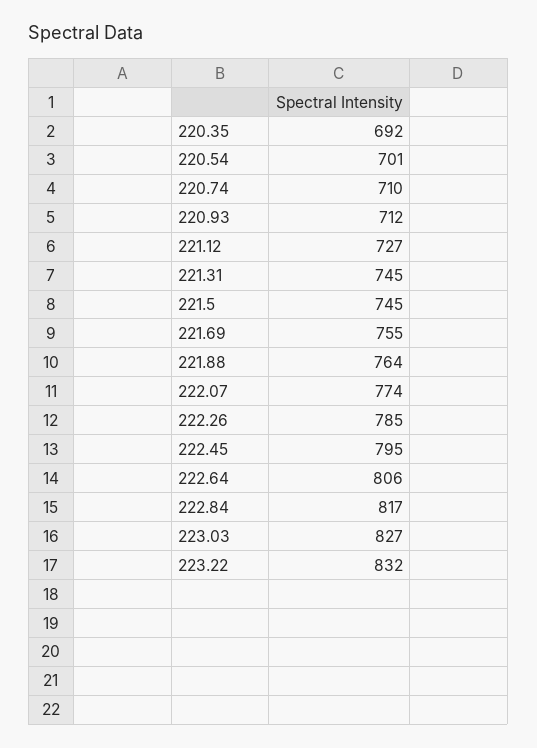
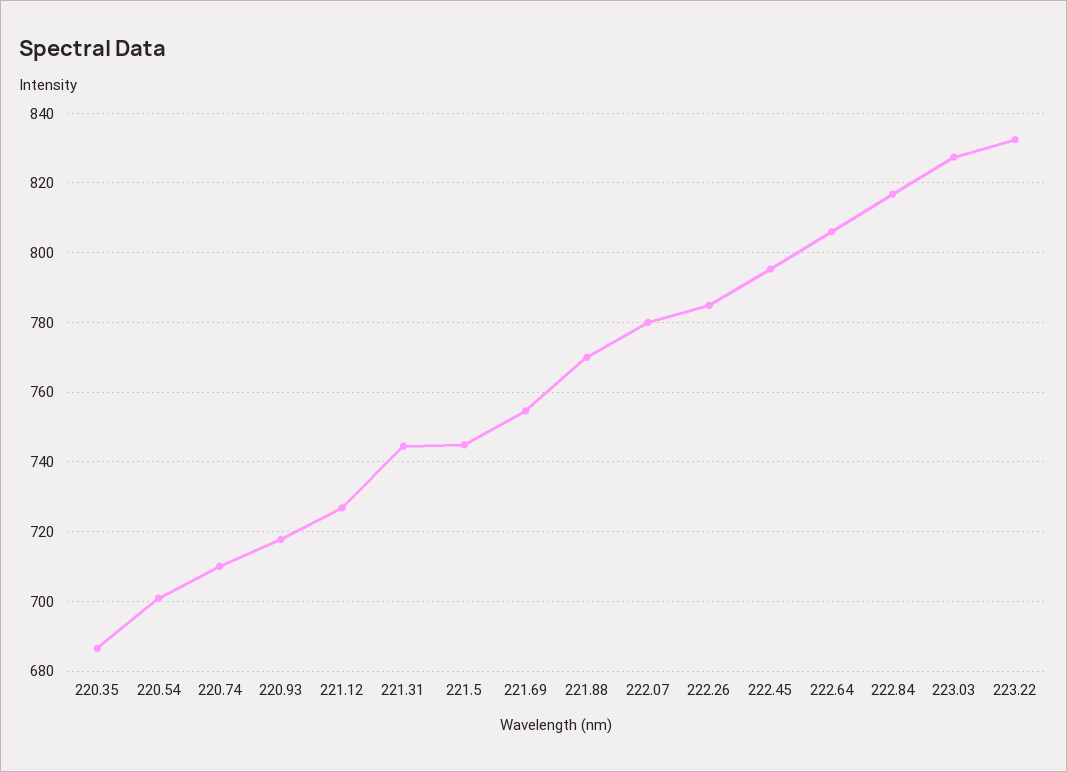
  {
-   "220.35": 692,
+   "220.35": 686,
    "220.54": 701,
    "220.74": 710,
-   "220.93": 712,
+   "220.93": 718,
    "221.12": 727,
    "221.31": 745,
    "221.5": 745,
    "221.69": 755,
-   "221.88": 764,
+   "221.88": 770,
-   "222.07": 774,
+   "222.07": 780,
    "222.26": 785,
    "222.45": 795,
    "222.64": 806,
    "222.84": 817,
    "223.03": 827,
    "223.22": 832
  }

